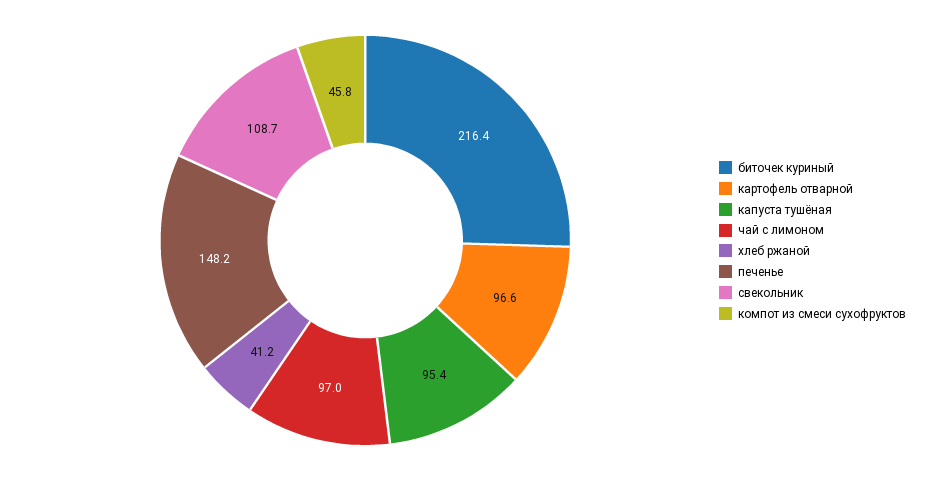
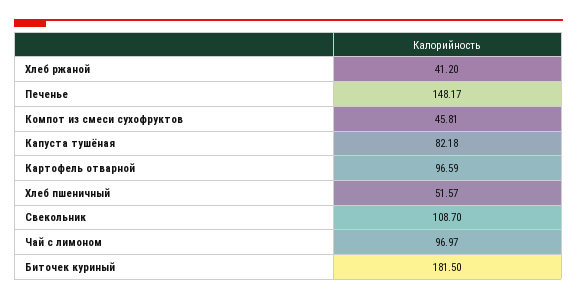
  {
-   "биточек куриный": 216.4,
+   "биточек куриный": 181.5,
    "картофель отварной": 96.59,
-   "капуста тушёная": 95.4,
+   "капуста тушёная": 82.18,
    "чай с лимоном": 96.97,
    "хлеб ржаной": 41.2,
    "печенье": 148.17,
    "свекольник": 108.7,
-   "компот из смеси сухофруктов": 45.81
+   "компот из смеси сухофруктов": 45.81,
+   "Хлеб пшеничный": 51.57
  }

